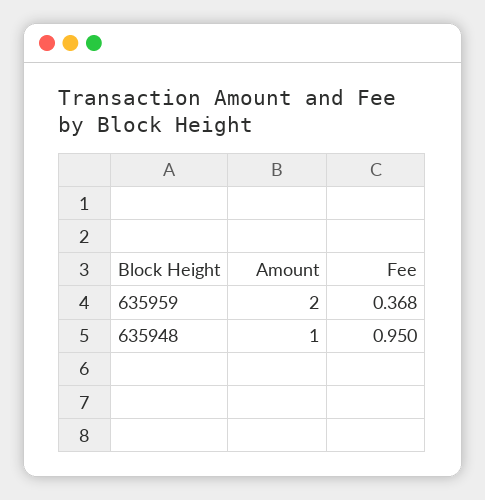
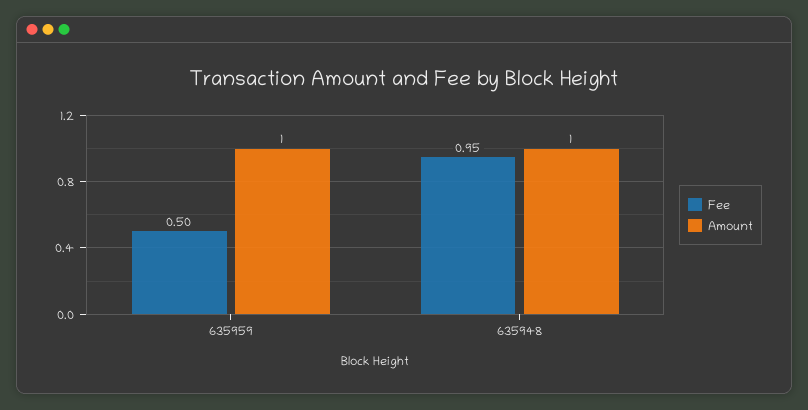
  {
    "Amount": {
-     "635959": 2,
+     "635959": 1,
      "635948": 1
    },
    "Fee": {
-     "635959": 0.368,
+     "635959": 0.5,
      "635948": 0.95
    }
  }

